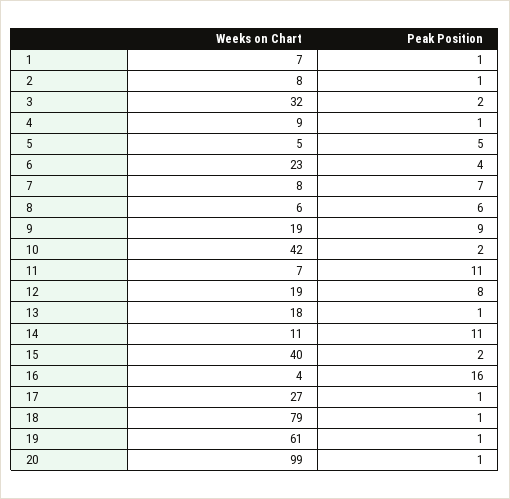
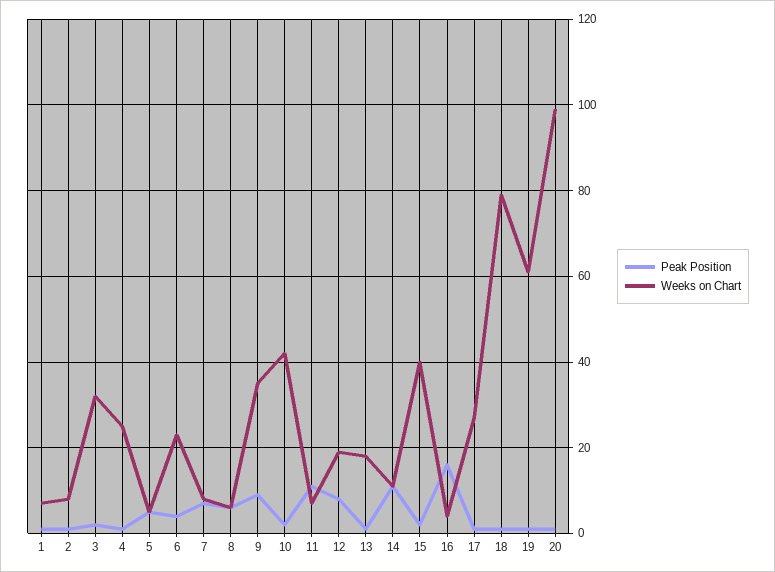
  {
    "Weeks on Chart": {
      "1": 7,
      "2": 8,
      "3": 32,
-     "4": 9,
+     "4": 25,
      "5": 5,
      "6": 23,
      "7": 8,
      "8": 6,
-     "9": 19,
+     "9": 35,
      "10": 42,
      "11": 7,
      "12": 19,
      "13": 18,
      "14": 11,
      "15": 40,
      "16": 4,
      "17": 27,
      "18": 79,
      "19": 61,
      "20": 99
    },
    "Peak Position": {
      "1": 1,
      "2": 1,
      "3": 2,
      "4": 1,
      "5": 5,
      "6": 4,
      "7": 7,
      "8": 6,
      "9": 9,
      "10": 2,
      "11": 11,
      "12": 8,
      "13": 1,
      "14": 11,
      "15": 2,
      "16": 16,
      "17": 1,
      "18": 1,
      "19": 1,
      "20": 1
    }
  }

